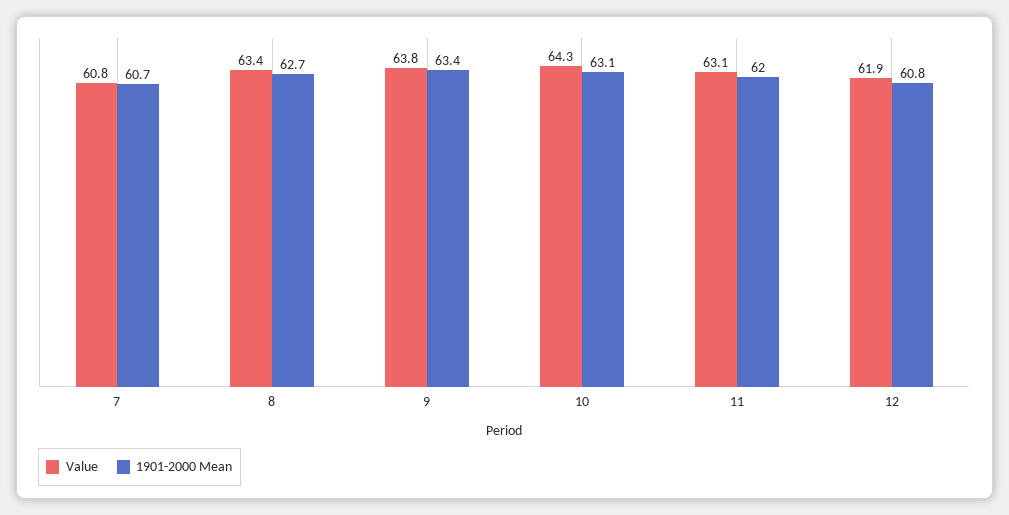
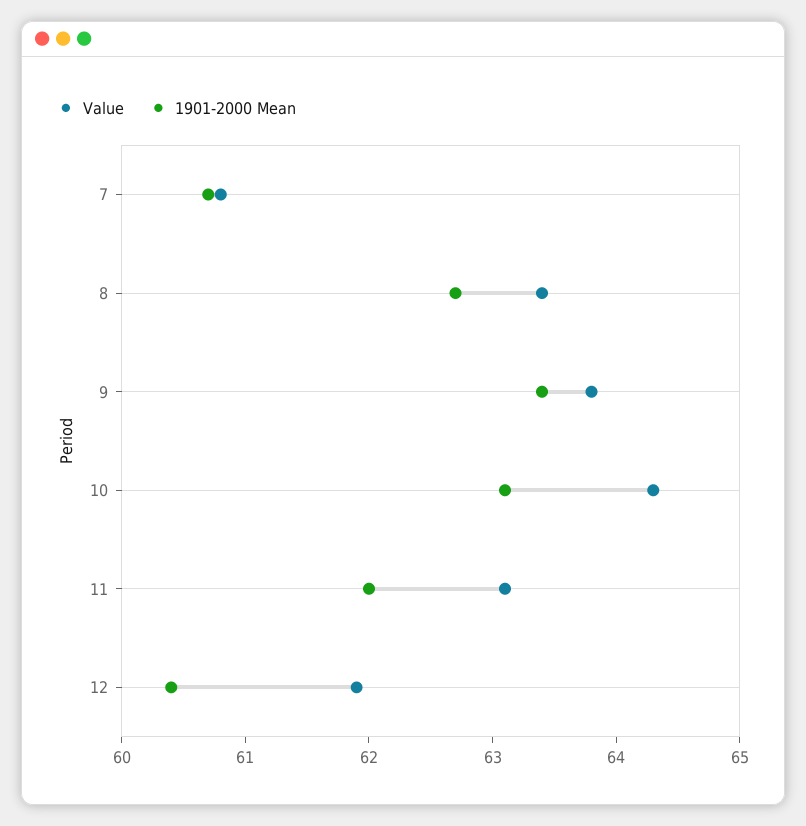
  {
    "Value": {
      "7": 60.8,
      "8": 63.4,
      "9": 63.8,
      "10": 64.3,
      "11": 63.1,
      "12": 61.9
    },
    "1901-2000 Mean": {
      "7": 60.7,
      "8": 62.7,
      "9": 63.4,
      "10": 63.1,
      "11": 62,
-     "12": 60.8
+     "12": 60.4
    }
  }

